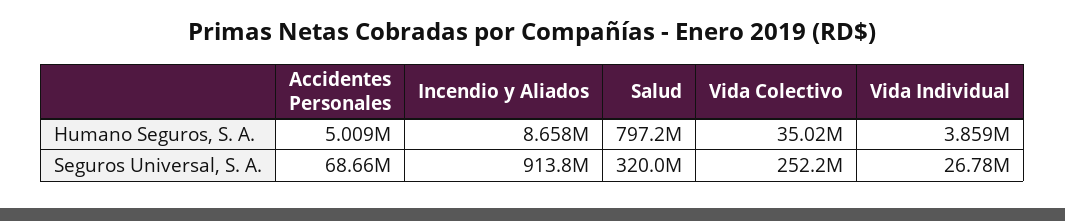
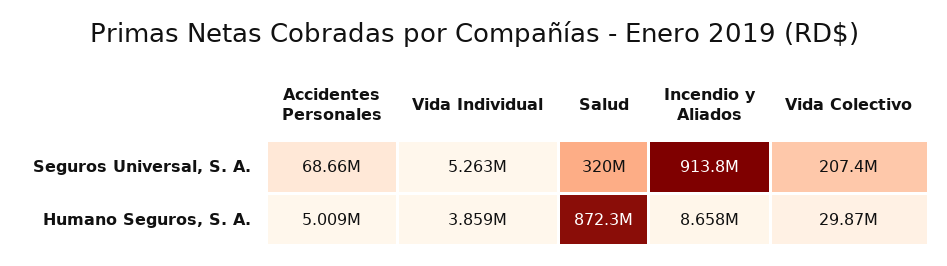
  {
    "Accidentes Personales": {
      "Humano Seguros, S. A.": 5009000,
      "Seguros Universal, S. A.": 68660000
    },
    "Incendio y Aliados": {
      "Humano Seguros, S. A.": 8658000,
      "Seguros Universal, S. A.": 913800000
    },
    "Salud": {
-     "Humano Seguros, S. A.": 797200000,
+     "Humano Seguros, S. A.": 872300000,
      "Seguros Universal, S. A.": 320000000
    },
    "Vida Colectivo": {
-     "Humano Seguros, S. A.": 35020000,
+     "Humano Seguros, S. A.": 29870000,
-     "Seguros Universal, S. A.": 252200000
+     "Seguros Universal, S. A.": 207400000
    },
    "Vida Individual": {
      "Humano Seguros, S. A.": 3859000,
-     "Seguros Universal, S. A.": 26780000
+     "Seguros Universal, S. A.": 5263000
    }
  }

